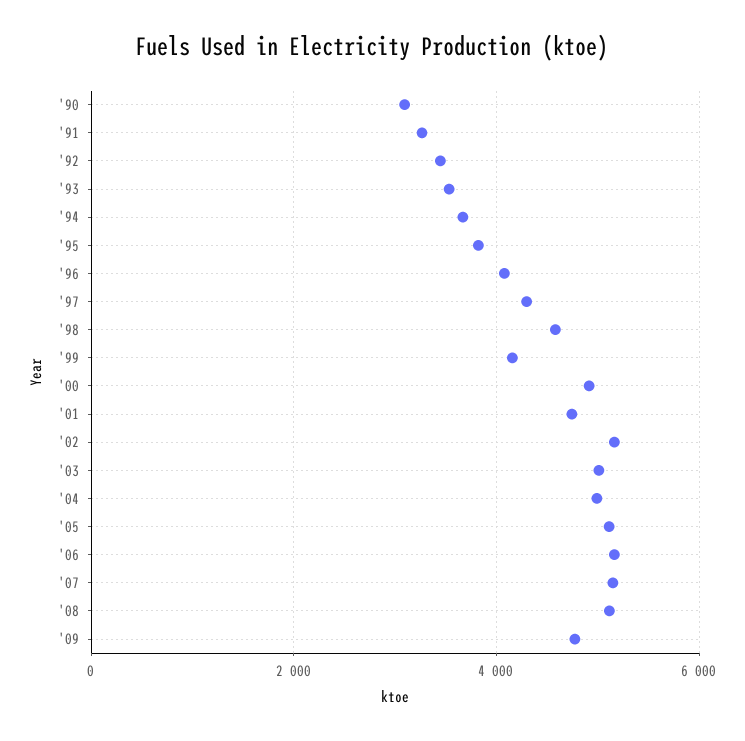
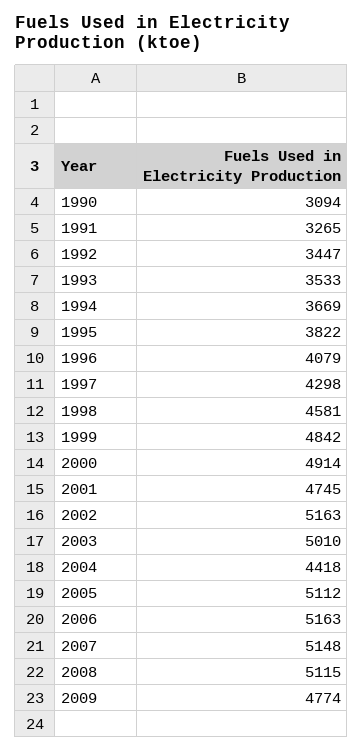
  {
    "'90": 3094,
    "'91": 3265,
    "'92": 3447,
    "'93": 3533,
    "'94": 3669,
    "'95": 3822,
    "'96": 4079,
    "'97": 4298,
    "'98": 4581,
-   "'99": 4200,
+   "'99": 4842,
    "'00": 4914,
    "'01": 4745,
    "'02": 5163,
    "'03": 5010,
-   "'04": 5000,
+   "'04": 4418,
    "'05": 5112,
    "'06": 5163,
    "'07": 5148,
    "'08": 5115,
    "'09": 4774
  }

